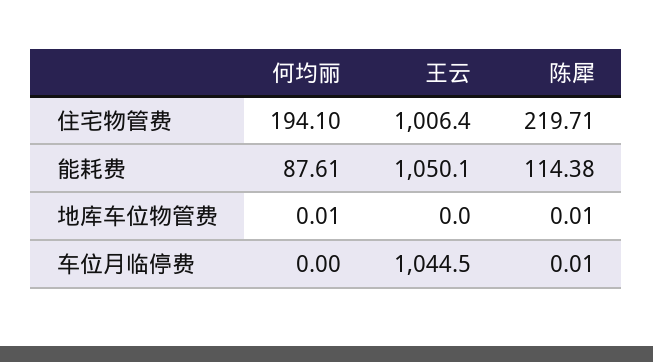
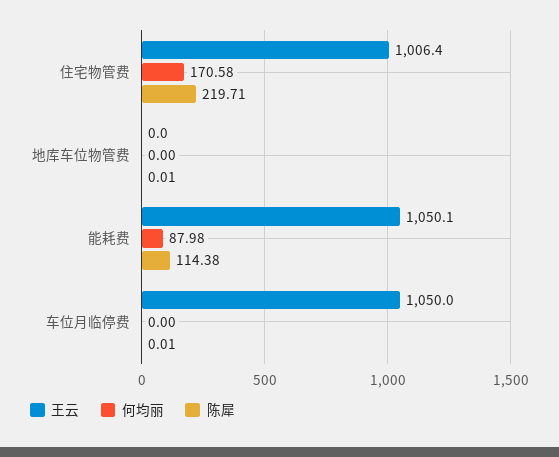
  {
    "何均丽": {
-     "住宅物管费": 194.1,
+     "住宅物管费": 170.58,
-     "能耗费": 87.61,
+     "能耗费": 87.98,
-     "地库车位物管费": 0.01,
+     "地库车位物管费": 0,
      "车位月临停费": 0
    },
    "王云": {
      "住宅物管费": 1006.4,
      "能耗费": 1050.1,
      "地库车位物管费": 0,
-     "车位月临停费": 1044.5
+     "车位月临停费": 1050
    },
    "陈犀": {
      "住宅物管费": 219.71,
      "能耗费": 114.38,
      "地库车位物管费": 0.01,
      "车位月临停费": 0.01
    }
  }

